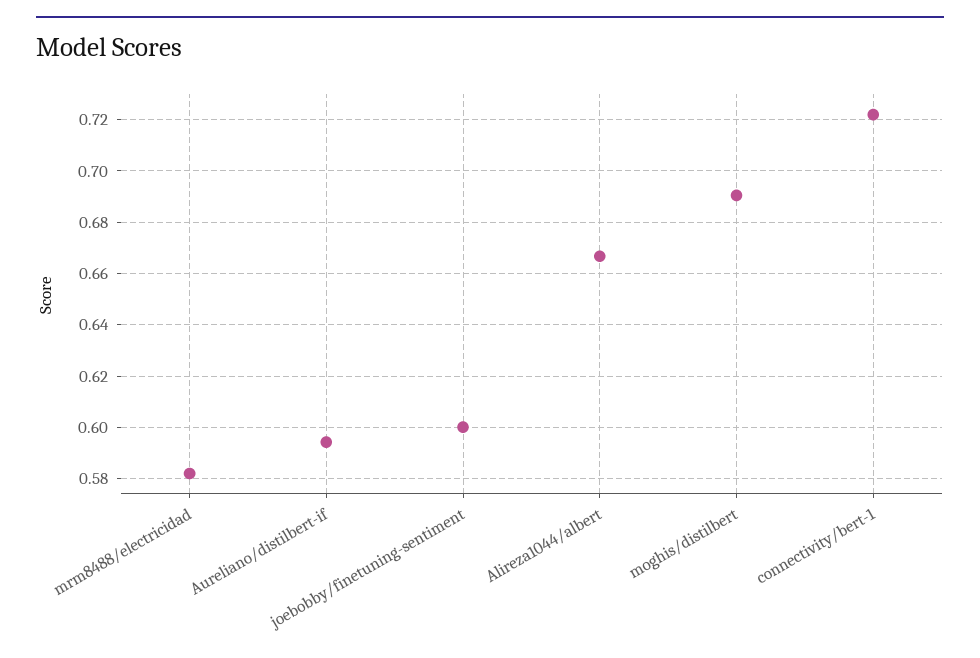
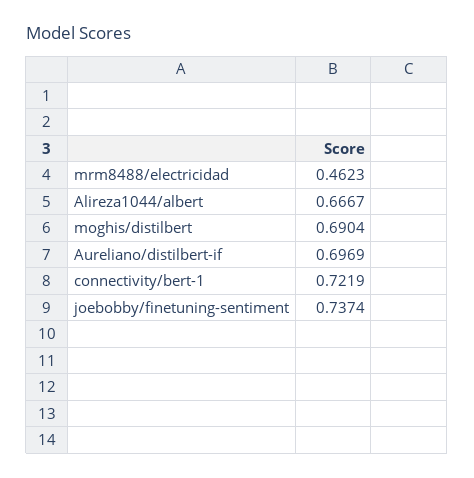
  {
-   "mrm8488/electricidad": 0.5825,
+   "mrm8488/electricidad": 0.4623,
-   "Aureliano/distilbert-if": 0.595,
+   "Aureliano/distilbert-if": 0.6969,
-   "joebobby/finetuning-sentiment": 0.6,
+   "joebobby/finetuning-sentiment": 0.7374,
    "Alireza1044/albert": 0.6667,
    "moghis/distilbert": 0.6904,
    "connectivity/bert-1": 0.7219
  }

